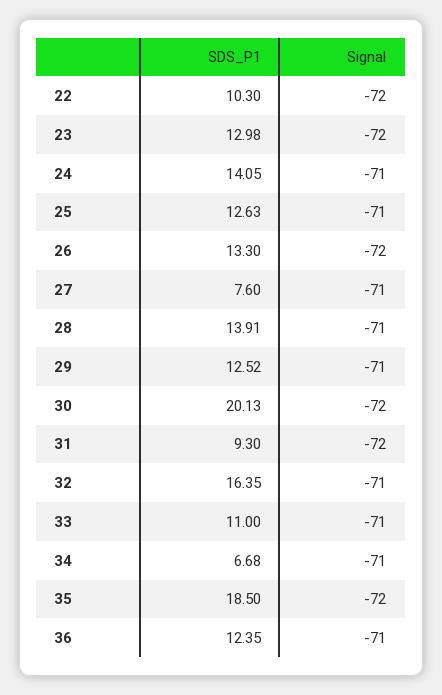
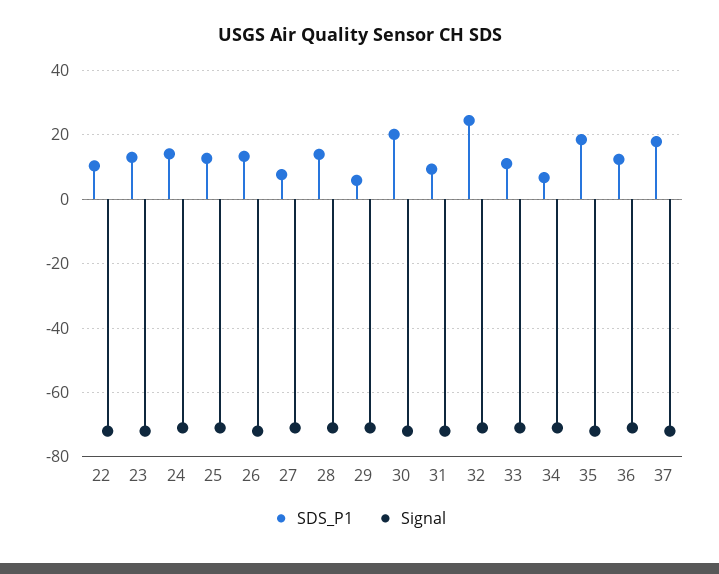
  {
    "SDS_P1": {
      "22": 10.3,
      "23": 12.98,
      "24": 14.05,
      "25": 12.63,
      "26": 13.3,
      "27": 7.6,
      "28": 13.91,
-     "29": 12.52,
+     "29": 6,
      "30": 20.13,
      "31": 9.3,
-     "32": 16.35,
+     "32": 24,
      "33": 11,
      "34": 6.68,
      "35": 18.5,
-     "36": 12.35
+     "36": 12.35,
+     "37": 18
    },
    "Signal": {
      "22": -72,
      "23": -72,
      "24": -71,
      "25": -71,
      "26": -72,
      "27": -71,
      "28": -71,
      "29": -71,
      "30": -72,
      "31": -72,
      "32": -71,
      "33": -71,
      "34": -71,
      "35": -72,
-     "36": -71
+     "36": -71,
+     "37": -72
    }
  }

